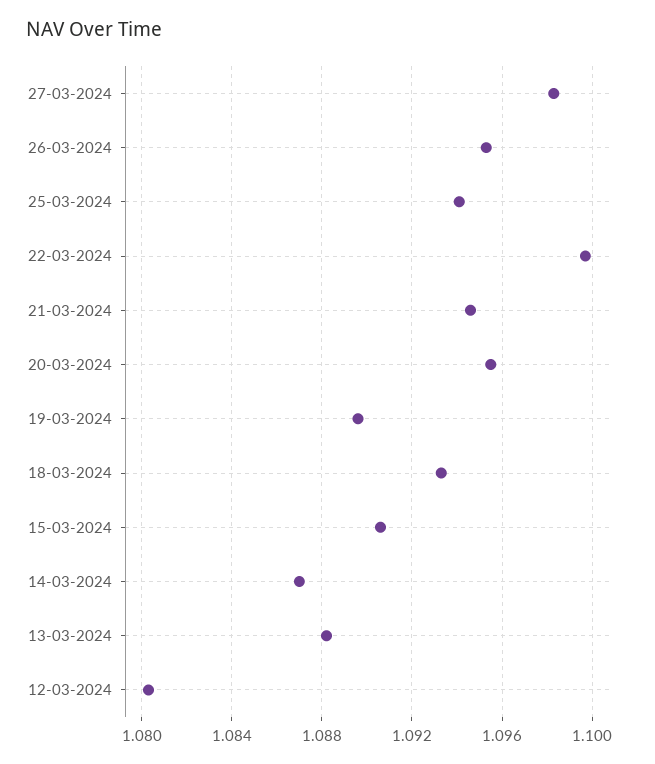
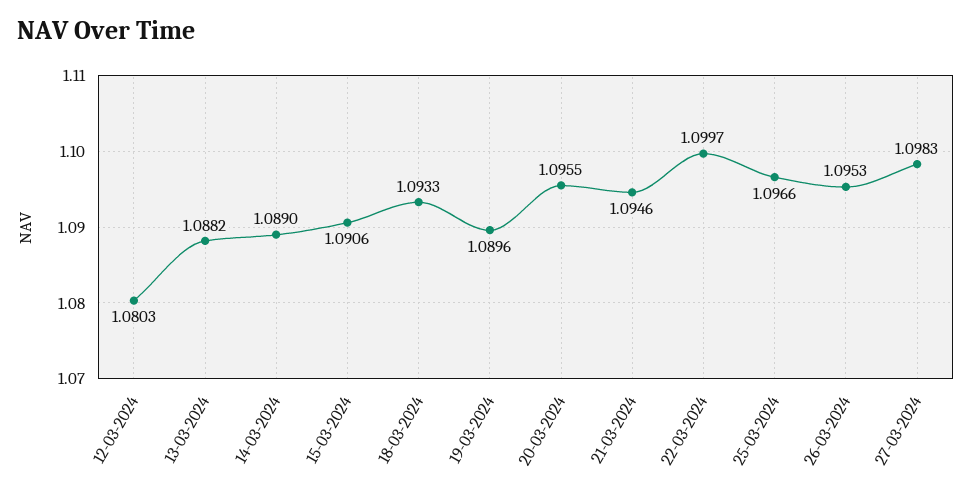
  {
    "27-03-2024": 1.0983,
    "26-03-2024": 1.0953,
-   "25-03-2024": 1.094,
+   "25-03-2024": 1.0966,
    "22-03-2024": 1.0997,
    "21-03-2024": 1.0946,
    "20-03-2024": 1.0955,
    "19-03-2024": 1.0896,
    "18-03-2024": 1.0933,
    "15-03-2024": 1.0906,
-   "14-03-2024": 1.087,
+   "14-03-2024": 1.089,
    "13-03-2024": 1.0882,
    "12-03-2024": 1.0803
  }

